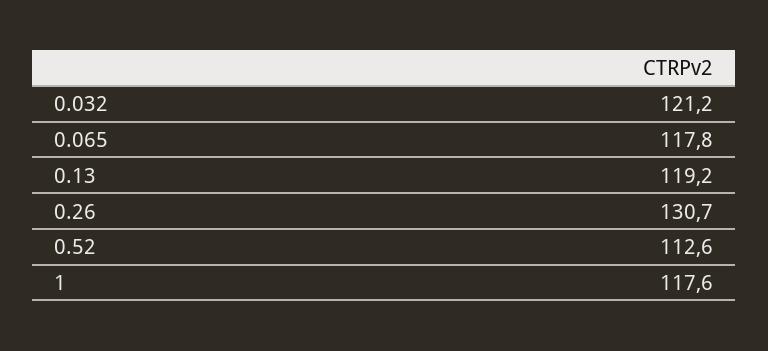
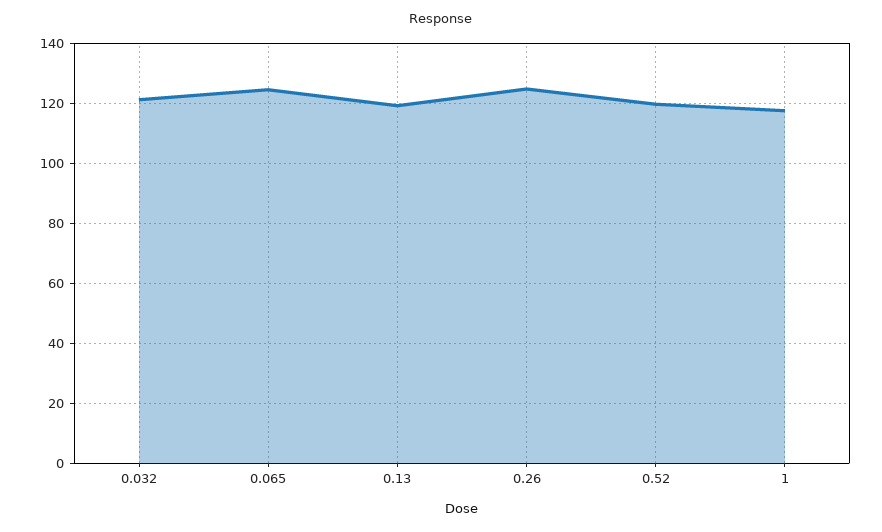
  {
    "0.032": 121.2,
-   "0.065": 117.8,
+   "0.065": 125,
    "0.13": 119.2,
-   "0.26": 130.7,
+   "0.26": 125,
-   "0.52": 112.6,
+   "0.52": 120,
    "1": 117.6
  }

